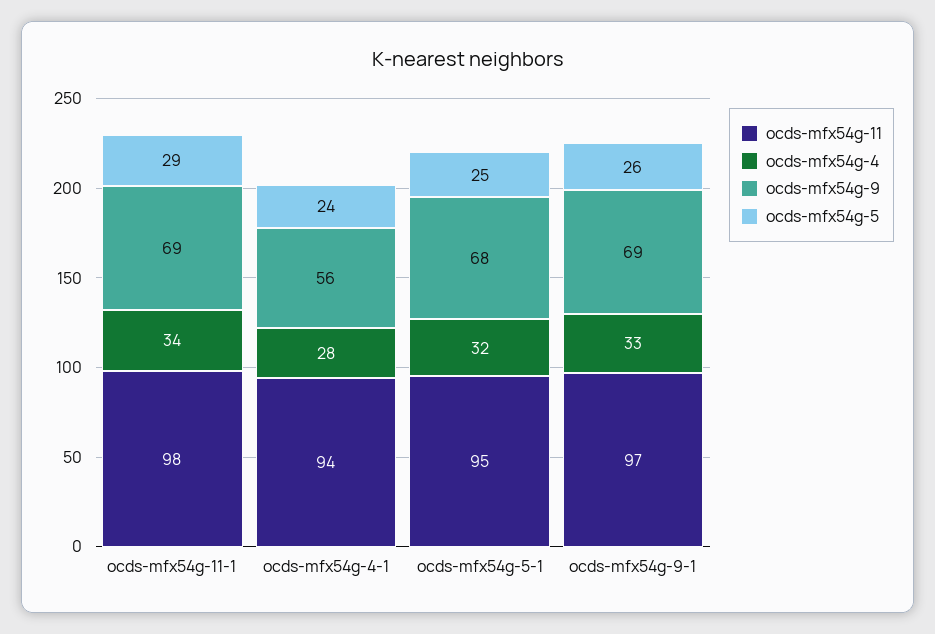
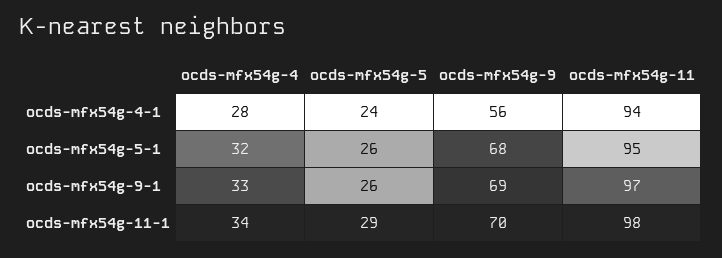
  {
    "ocds-mfx54g-11": {
      "ocds-mfx54g-11-1": 98,
      "ocds-mfx54g-4-1": 94,
      "ocds-mfx54g-5-1": 95,
      "ocds-mfx54g-9-1": 97
    },
    "ocds-mfx54g-4": {
      "ocds-mfx54g-11-1": 34,
      "ocds-mfx54g-4-1": 28,
      "ocds-mfx54g-5-1": 32,
      "ocds-mfx54g-9-1": 33
    },
    "ocds-mfx54g-9": {
-     "ocds-mfx54g-11-1": 69,
+     "ocds-mfx54g-11-1": 70,
      "ocds-mfx54g-4-1": 56,
      "ocds-mfx54g-5-1": 68,
      "ocds-mfx54g-9-1": 69
    },
    "ocds-mfx54g-5": {
      "ocds-mfx54g-11-1": 29,
      "ocds-mfx54g-4-1": 24,
-     "ocds-mfx54g-5-1": 25,
+     "ocds-mfx54g-5-1": 26,
      "ocds-mfx54g-9-1": 26
    }
  }

